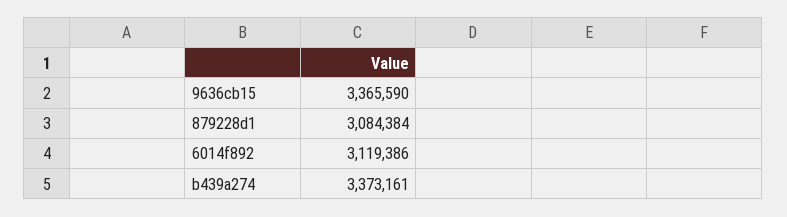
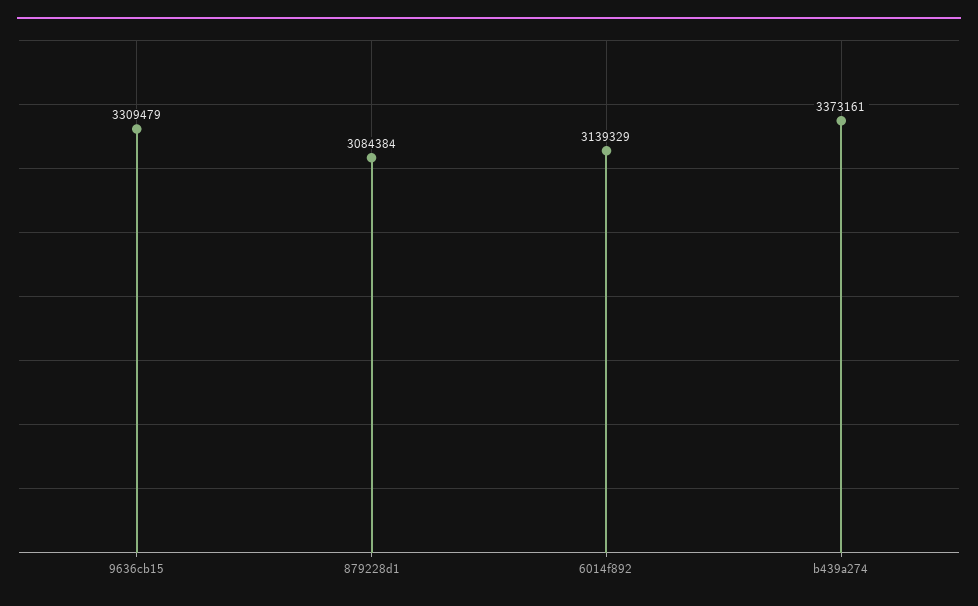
  {
-   "9636cb15": 3365590,
+   "9636cb15": 3309479,
    "879228d1": 3084384,
-   "6014f892": 3119386,
+   "6014f892": 3139329,
    "b439a274": 3373161
  }

